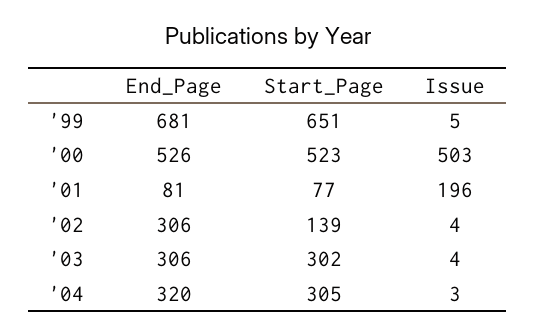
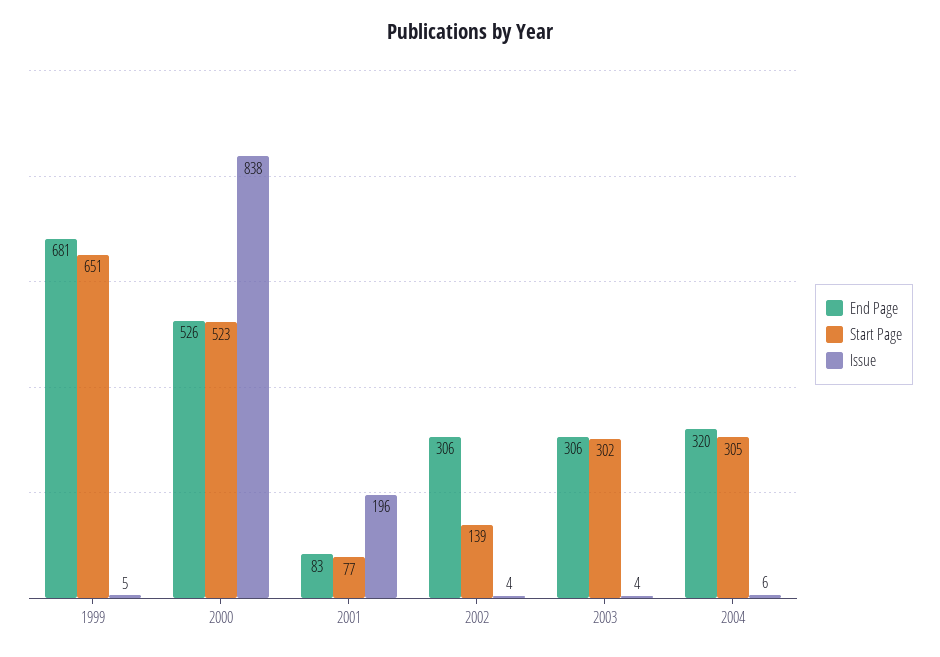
  {
    "End_Page": {
      "'99": 681,
      "'00": 526,
-     "'01": 81,
+     "'01": 83,
      "'02": 306,
      "'03": 306,
      "'04": 320
    },
    "Start_Page": {
      "'99": 651,
      "'00": 523,
      "'01": 77,
      "'02": 139,
      "'03": 302,
      "'04": 305
    },
    "Issue": {
      "'99": 5,
-     "'00": 503,
+     "'00": 838,
      "'01": 196,
      "'02": 4,
      "'03": 4,
-     "'04": 3
+     "'04": 6
    }
  }

